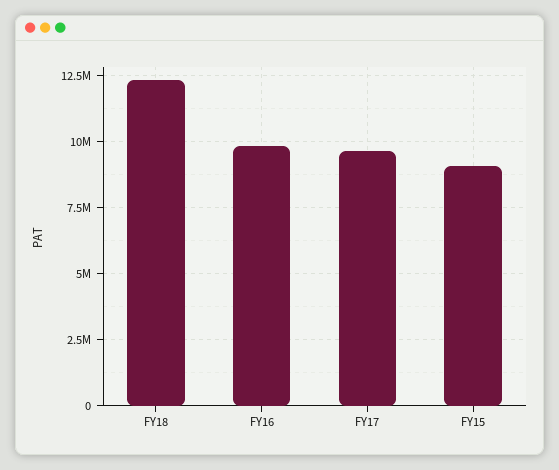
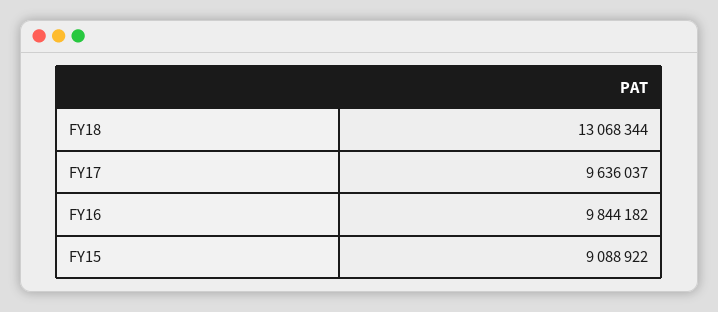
  {
-   "FY18": 12250000,
+   "FY18": 13068344,
    "FY16": 9844182,
    "FY17": 9636037,
    "FY15": 9088922
  }

